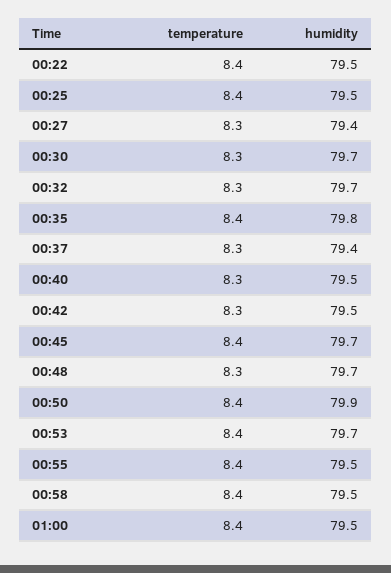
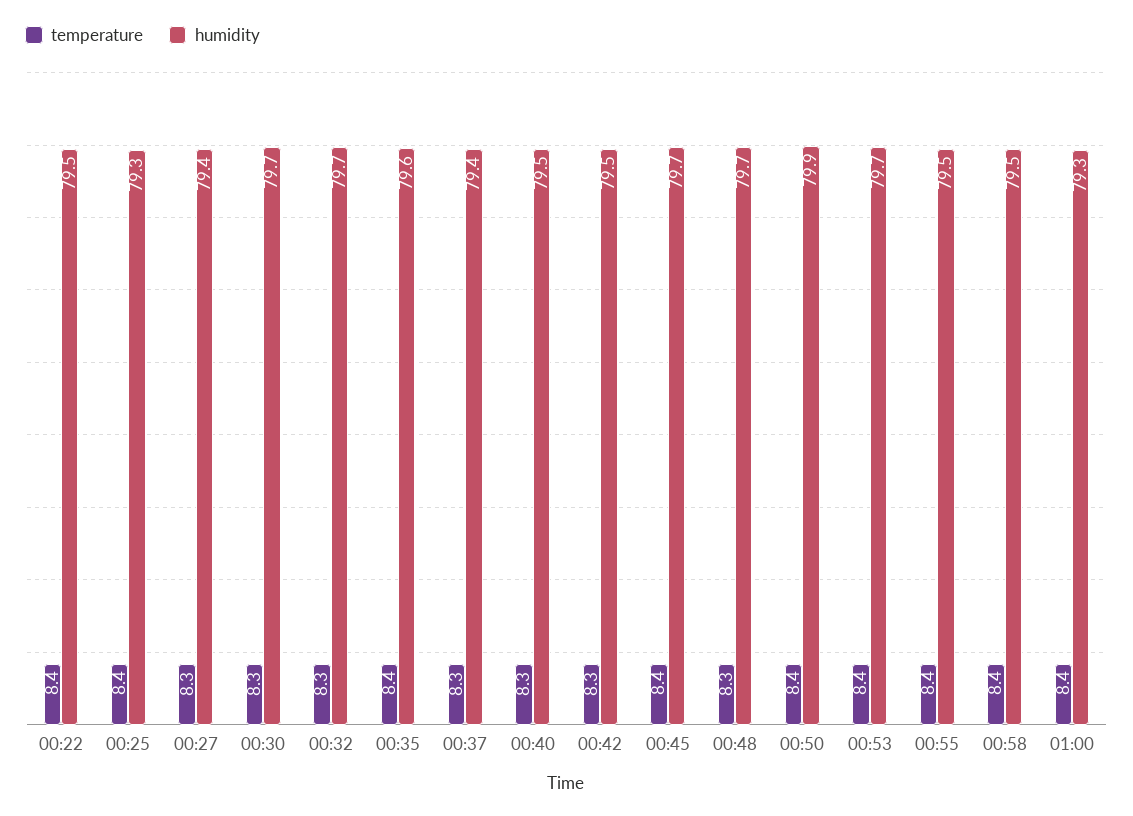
  {
    "temperature": {
      "00:22": 8.4,
      "00:25": 8.4,
      "00:27": 8.3,
      "00:30": 8.3,
      "00:32": 8.3,
      "00:35": 8.4,
      "00:37": 8.3,
      "00:40": 8.3,
      "00:42": 8.3,
      "00:45": 8.4,
      "00:48": 8.3,
      "00:50": 8.4,
      "00:53": 8.4,
      "00:55": 8.4,
      "00:58": 8.4,
      "01:00": 8.4
    },
    "humidity": {
      "00:22": 79.5,
-     "00:25": 79.5,
+     "00:25": 79.3,
      "00:27": 79.4,
      "00:30": 79.7,
      "00:32": 79.7,
-     "00:35": 79.8,
+     "00:35": 79.6,
      "00:37": 79.4,
      "00:40": 79.5,
      "00:42": 79.5,
      "00:45": 79.7,
      "00:48": 79.7,
      "00:50": 79.9,
      "00:53": 79.7,
      "00:55": 79.5,
      "00:58": 79.5,
-     "01:00": 79.5
+     "01:00": 79.3
    }
  }

